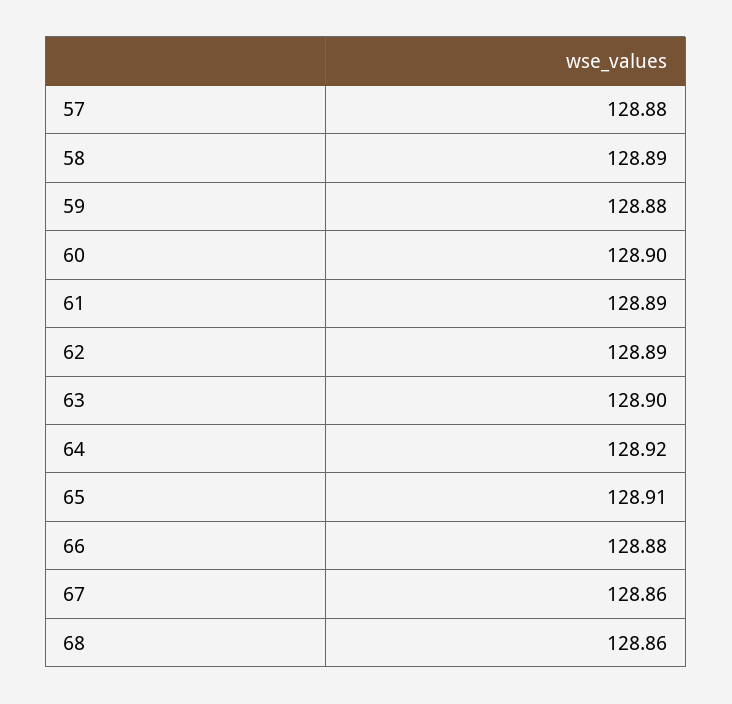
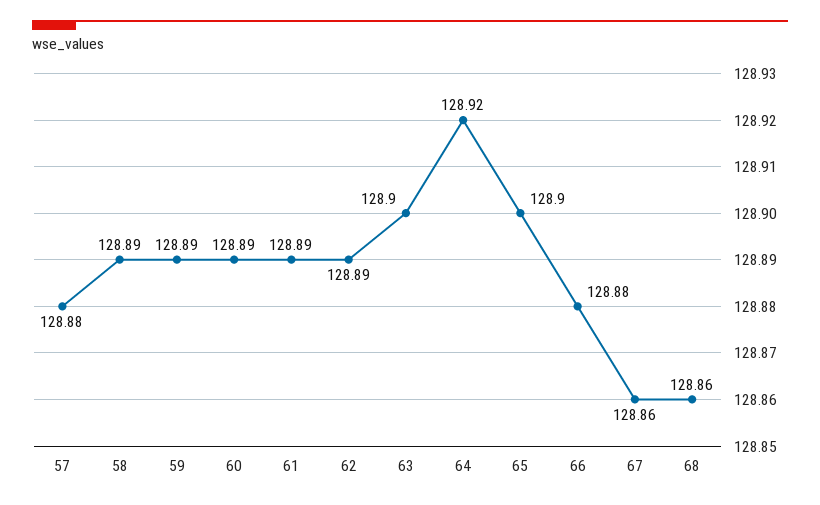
  {
    "57": 128.88,
    "58": 128.89,
-   "59": 128.88,
+   "59": 128.89,
-   "60": 128.9,
+   "60": 128.89,
    "61": 128.89,
    "62": 128.89,
    "63": 128.9,
    "64": 128.92,
-   "65": 128.91,
+   "65": 128.9,
    "66": 128.88,
    "67": 128.86,
    "68": 128.86
  }

